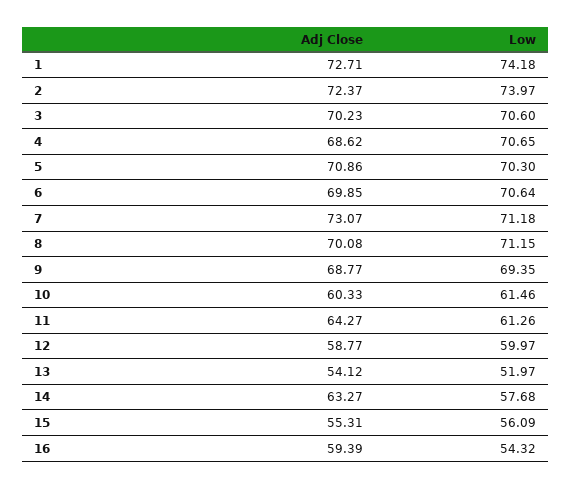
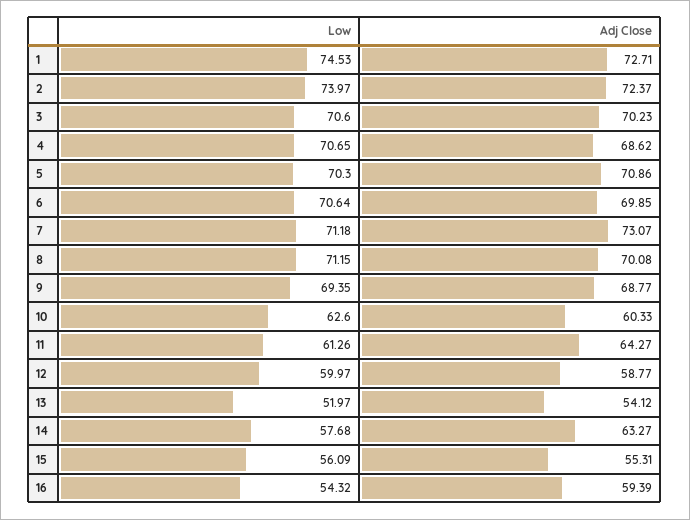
  {
    "Adj Close": {
      "1": 72.71,
      "2": 72.37,
      "3": 70.23,
      "4": 68.62,
      "5": 70.86,
      "6": 69.85,
      "7": 73.07,
      "8": 70.08,
      "9": 68.77,
      "10": 60.33,
      "11": 64.27,
      "12": 58.77,
      "13": 54.12,
      "14": 63.27,
      "15": 55.31,
      "16": 59.39
    },
    "Low": {
-     "1": 74.18,
+     "1": 74.53,
      "2": 73.97,
      "3": 70.6,
      "4": 70.65,
      "5": 70.3,
      "6": 70.64,
      "7": 71.18,
      "8": 71.15,
      "9": 69.35,
-     "10": 61.46,
+     "10": 62.6,
      "11": 61.26,
      "12": 59.97,
      "13": 51.97,
      "14": 57.68,
      "15": 56.09,
      "16": 54.32
    }
  }

